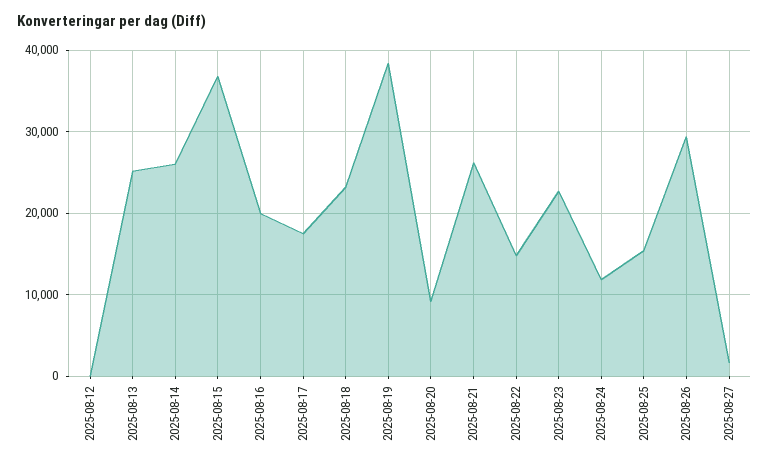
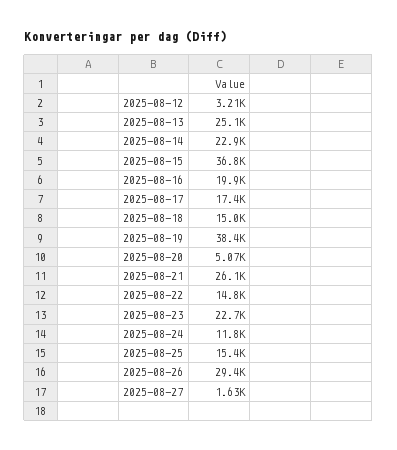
  {
-   "2025-08-12": 0,
+   "2025-08-12": 3210,
    "2025-08-13": 25100,
-   "2025-08-14": 26000,
+   "2025-08-14": 22900,
    "2025-08-15": 36800,
    "2025-08-16": 19900,
    "2025-08-17": 17400,
-   "2025-08-18": 23000,
+   "2025-08-18": 15000,
    "2025-08-19": 38400,
-   "2025-08-20": 9000,
+   "2025-08-20": 5070,
    "2025-08-21": 26100,
    "2025-08-22": 14800,
    "2025-08-23": 22700,
    "2025-08-24": 11800,
    "2025-08-25": 15400,
    "2025-08-26": 29400,
    "2025-08-27": 1630
  }

